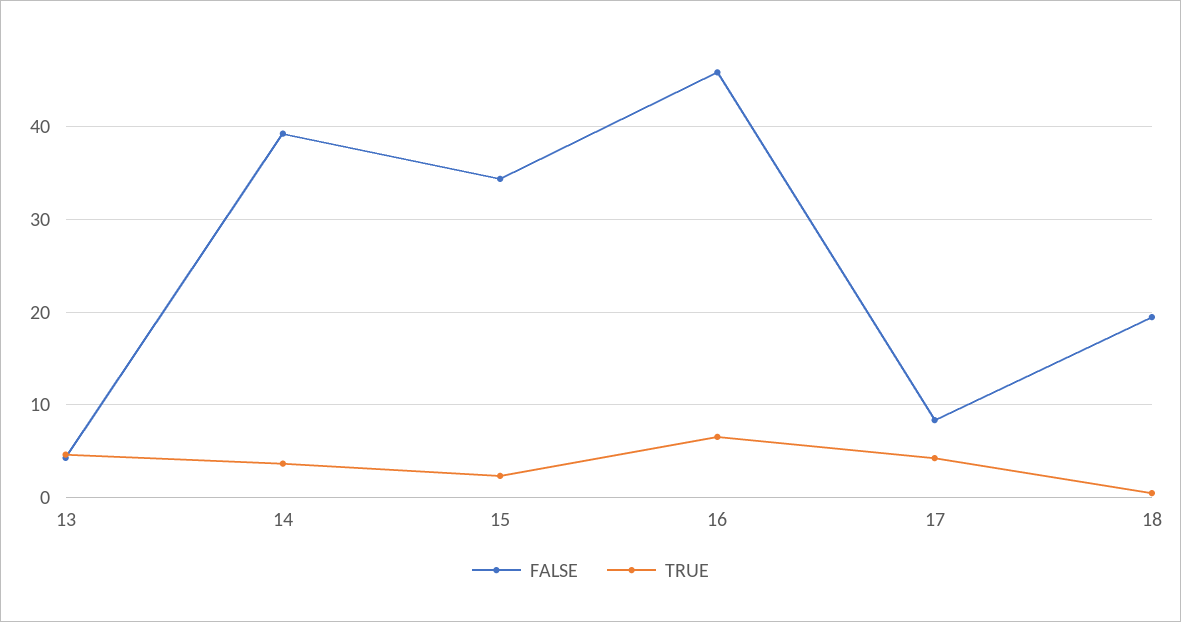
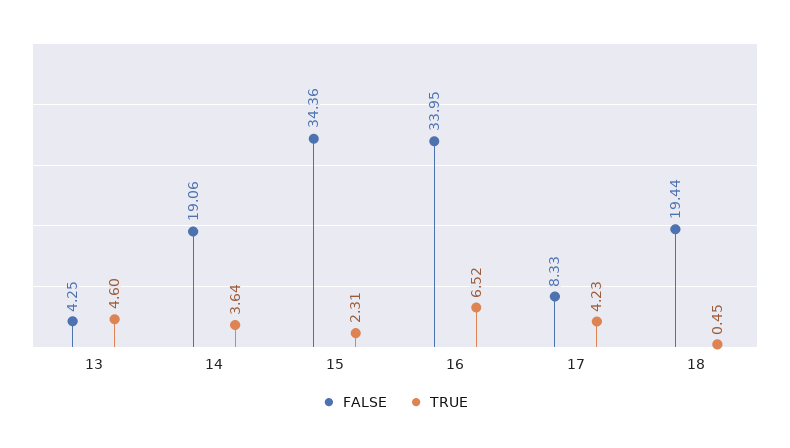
  {
    "FALSE": {
      "13": 4.25,
-     "14": 39,
+     "14": 19.06,
      "15": 34.36,
-     "16": 46,
+     "16": 33.95,
      "17": 8.33,
      "18": 19.44
    },
    "TRUE": {
      "13": 4.6,
      "14": 3.64,
      "15": 2.31,
      "16": 6.52,
      "17": 4.23,
      "18": 0.45
    }
  }

